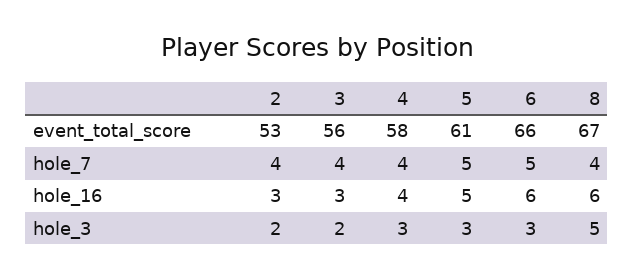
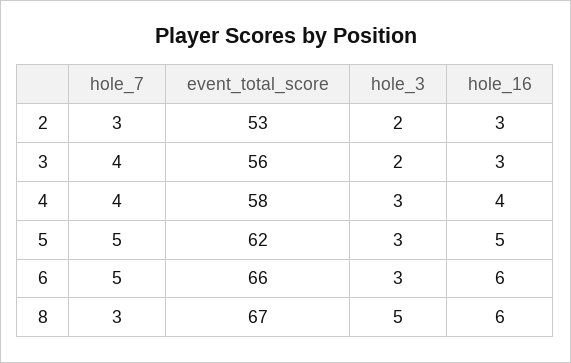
  {
    "2": {
      "event_total_score": 53,
-     "hole_7": 4,
+     "hole_7": 3,
      "hole_16": 3,
      "hole_3": 2
    },
    "3": {
      "event_total_score": 56,
      "hole_7": 4,
      "hole_16": 3,
      "hole_3": 2
    },
    "4": {
      "event_total_score": 58,
      "hole_7": 4,
      "hole_16": 4,
      "hole_3": 3
    },
    "5": {
-     "event_total_score": 61,
+     "event_total_score": 62,
      "hole_7": 5,
      "hole_16": 5,
      "hole_3": 3
    },
    "6": {
      "event_total_score": 66,
      "hole_7": 5,
      "hole_16": 6,
      "hole_3": 3
    },
    "8": {
      "event_total_score": 67,
-     "hole_7": 4,
+     "hole_7": 3,
      "hole_16": 6,
      "hole_3": 5
    }
  }

